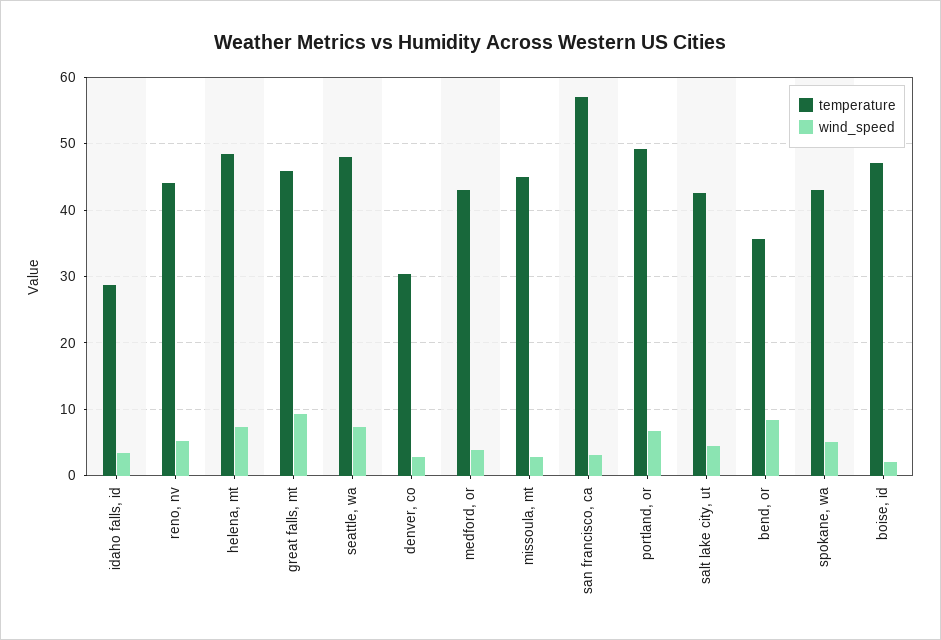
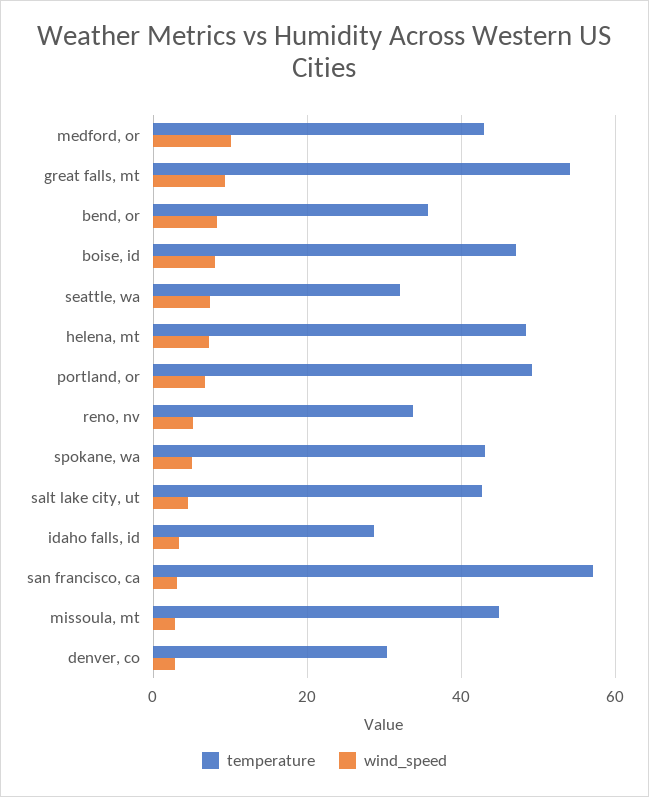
  {
    "temperature": {
      "idaho falls, id": 29,
-     "reno, nv": 44,
+     "reno, nv": 34,
      "helena, mt": 48,
-     "great falls, mt": 46,
+     "great falls, mt": 54,
-     "seattle, wa": 48,
+     "seattle, wa": 32,
      "denver, co": 30,
      "medford, or": 43,
      "missoula, mt": 45,
      "san francisco, ca": 57,
      "portland, or": 49,
      "salt lake city, ut": 43,
      "bend, or": 36,
      "spokane, wa": 43,
      "boise, id": 47
    },
    "wind_speed": {
      "idaho falls, id": 3,
      "reno, nv": 5,
      "helena, mt": 7,
      "great falls, mt": 9,
      "seattle, wa": 7,
      "denver, co": 3,
-     "medford, or": 4,
+     "medford, or": 10,
      "missoula, mt": 3,
      "san francisco, ca": 3,
      "portland, or": 7,
      "salt lake city, ut": 5,
      "bend, or": 8,
      "spokane, wa": 5,
-     "boise, id": 2
+     "boise, id": 8
    }
  }

